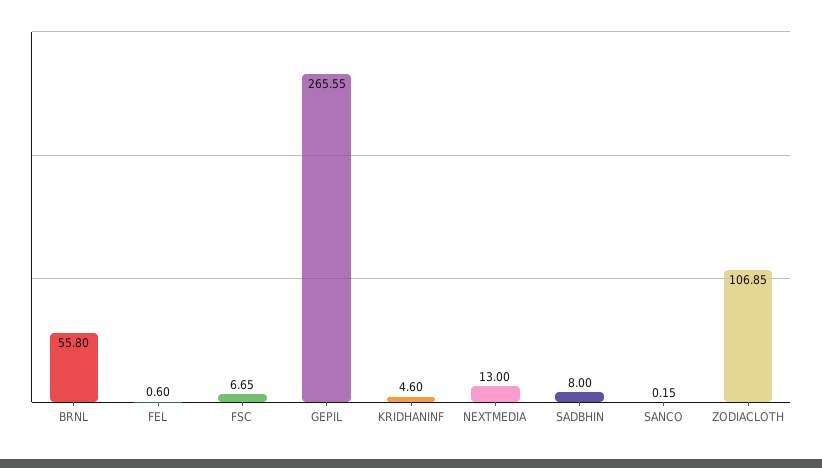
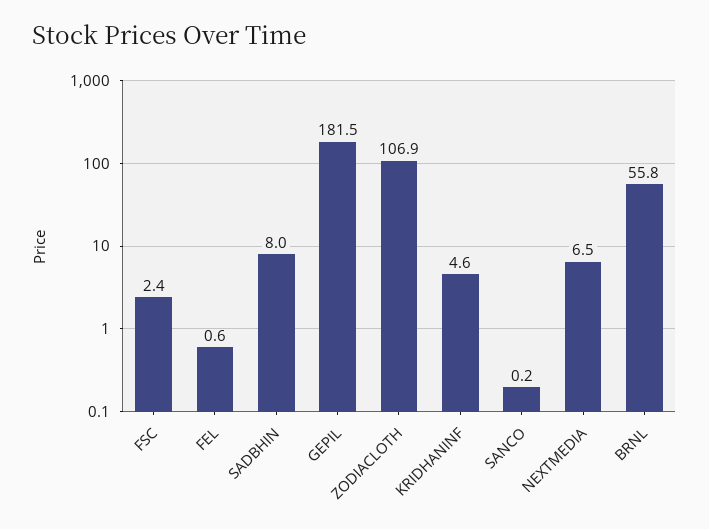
  {
    "BRNL": 55.8,
    "FEL": 0.6,
-   "FSC": 6.65,
+   "FSC": 2.4,
-   "GEPIL": 265.55,
+   "GEPIL": 181.5,
    "KRIDHANINF": 4.6,
-   "NEXTMEDIA": 13,
+   "NEXTMEDIA": 6.5,
    "SADBHIN": 8,
    "SANCO": 0.15,
    "ZODIACLOTH": 106.85
  }

